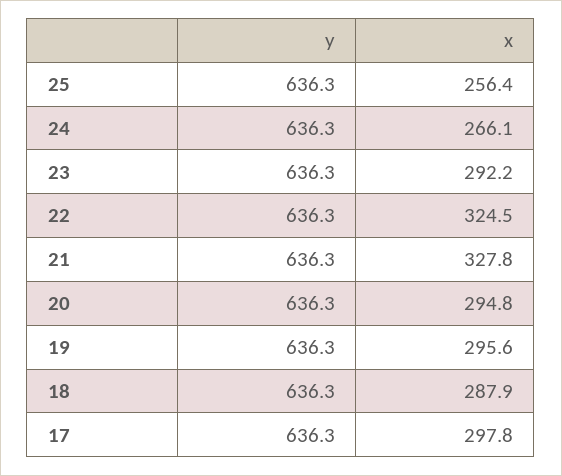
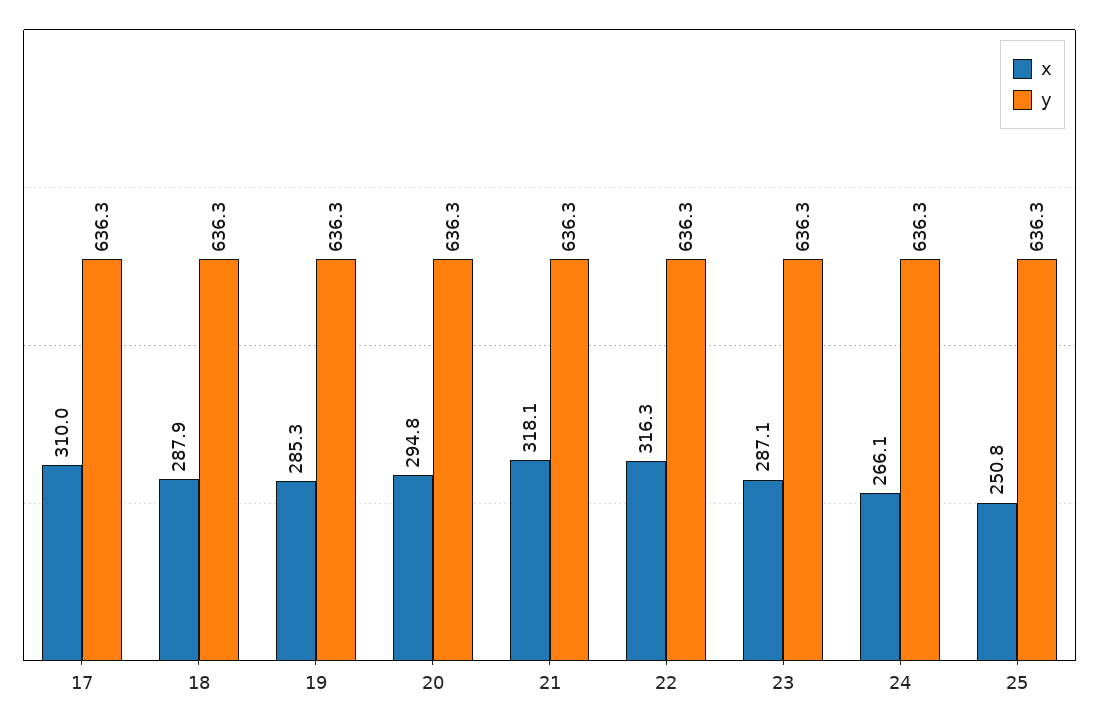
  {
    "y": {
      "25": 636.3,
      "24": 636.3,
      "23": 636.3,
      "22": 636.3,
      "21": 636.3,
      "20": 636.3,
      "19": 636.3,
      "18": 636.3,
      "17": 636.3
    },
    "x": {
-     "25": 256.4,
+     "25": 250.8,
      "24": 266.1,
-     "23": 292.2,
+     "23": 287.1,
-     "22": 324.5,
+     "22": 316.3,
-     "21": 327.8,
+     "21": 318.1,
      "20": 294.8,
-     "19": 295.6,
+     "19": 285.3,
      "18": 287.9,
-     "17": 297.8
+     "17": 310
    }
  }

